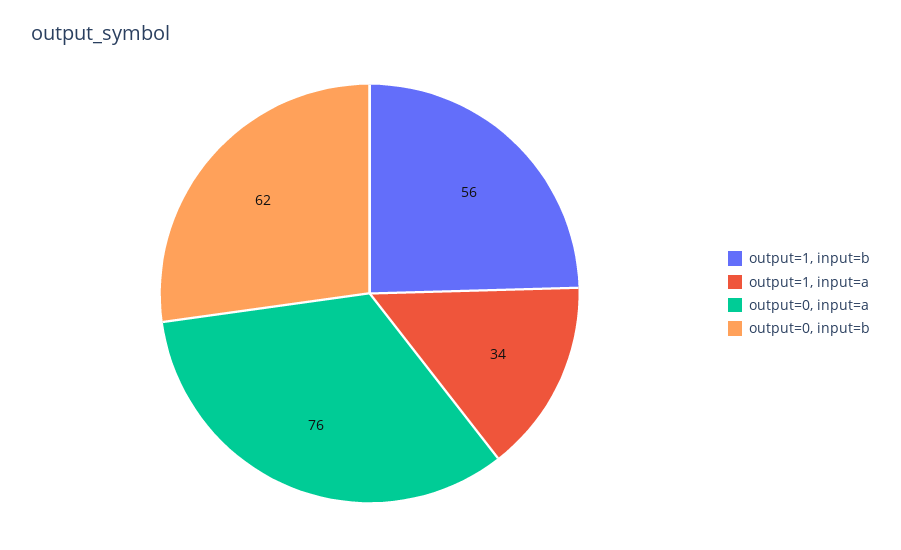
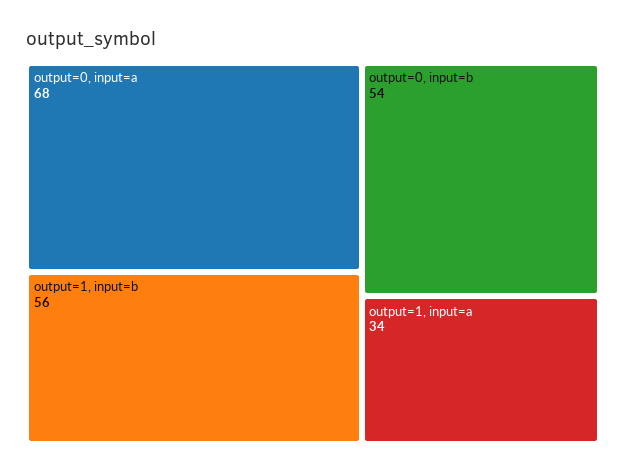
  {
    "output=1, input=b": 56,
    "output=1, input=a": 34,
-   "output=0, input=a": 76,
+   "output=0, input=a": 68,
-   "output=0, input=b": 62
+   "output=0, input=b": 54
  }

